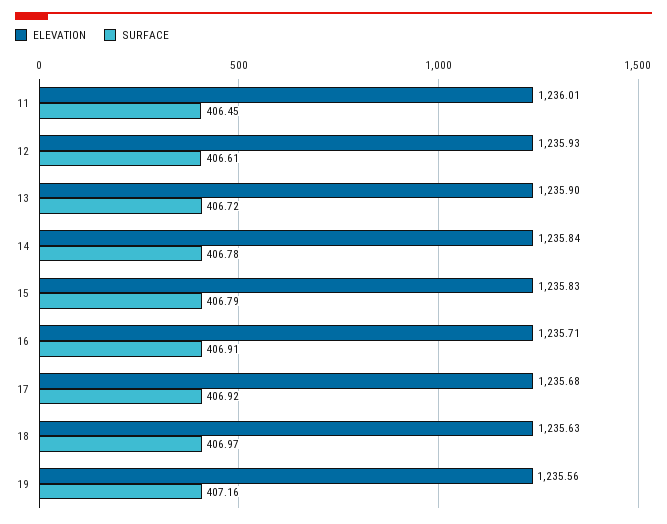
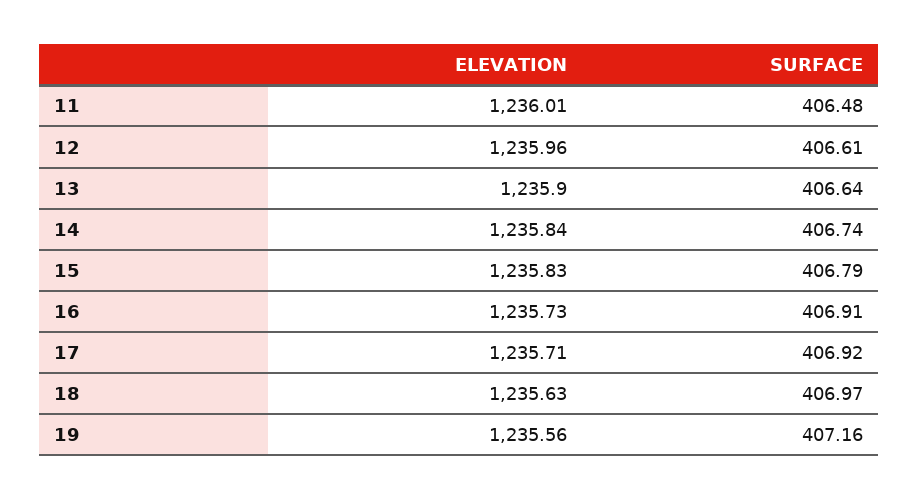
  {
    "ELEVATION": {
      "11": 1236.01,
-     "12": 1235.93,
+     "12": 1235.96,
      "13": 1235.9,
      "14": 1235.84,
      "15": 1235.83,
-     "16": 1235.71,
+     "16": 1235.73,
-     "17": 1235.68,
+     "17": 1235.71,
      "18": 1235.63,
      "19": 1235.56
    },
    "SURFACE": {
-     "11": 406.45,
+     "11": 406.48,
      "12": 406.61,
-     "13": 406.72,
+     "13": 406.64,
-     "14": 406.78,
+     "14": 406.74,
      "15": 406.79,
      "16": 406.91,
      "17": 406.92,
      "18": 406.97,
      "19": 407.16
    }
  }

